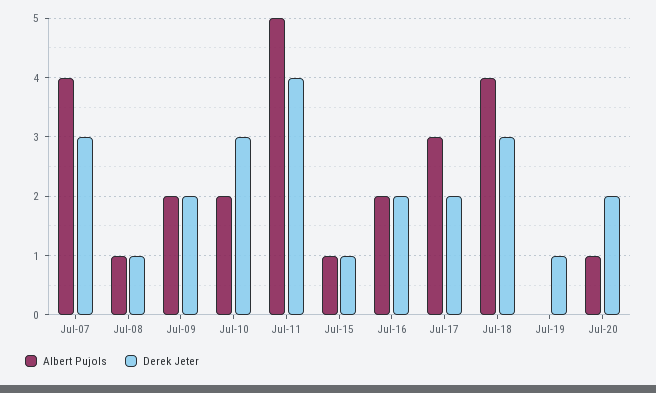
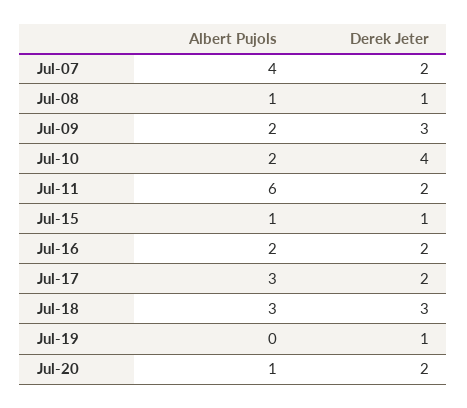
  {
    "Albert Pujols": {
      "Jul-07": 4,
      "Jul-08": 1,
      "Jul-09": 2,
      "Jul-10": 2,
-     "Jul-11": 5,
+     "Jul-11": 6,
      "Jul-15": 1,
      "Jul-16": 2,
      "Jul-17": 3,
-     "Jul-18": 4,
+     "Jul-18": 3,
      "Jul-19": 0,
      "Jul-20": 1
    },
    "Derek Jeter": {
-     "Jul-07": 3,
+     "Jul-07": 2,
      "Jul-08": 1,
-     "Jul-09": 2,
+     "Jul-09": 3,
-     "Jul-10": 3,
+     "Jul-10": 4,
-     "Jul-11": 4,
+     "Jul-11": 2,
      "Jul-15": 1,
      "Jul-16": 2,
      "Jul-17": 2,
      "Jul-18": 3,
      "Jul-19": 1,
      "Jul-20": 2
    }
  }

